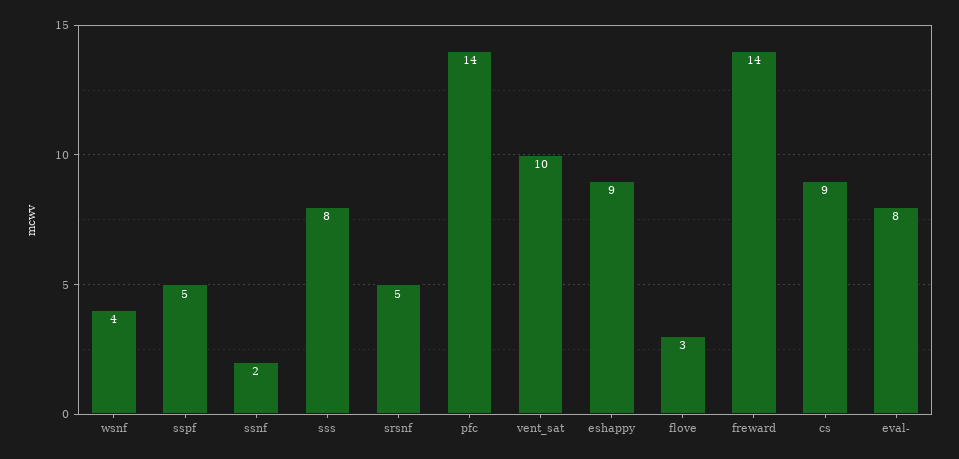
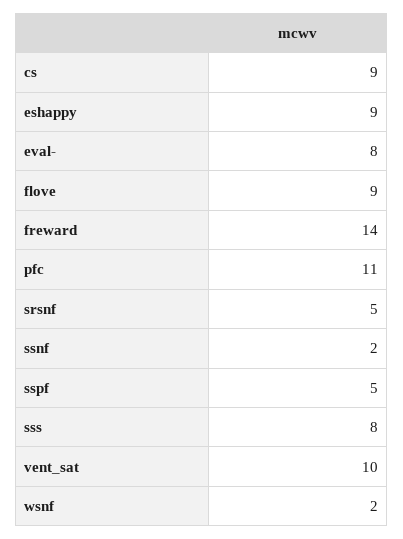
  {
-   "wsnf": 4,
+   "wsnf": 2,
    "sspf": 5,
    "ssnf": 2,
    "sss": 8,
    "srsnf": 5,
-   "pfc": 14,
+   "pfc": 11,
    "vent_sat": 10,
    "eshappy": 9,
-   "flove": 3,
+   "flove": 9,
    "freward": 14,
    "cs": 9,
    "eval-": 8
  }

